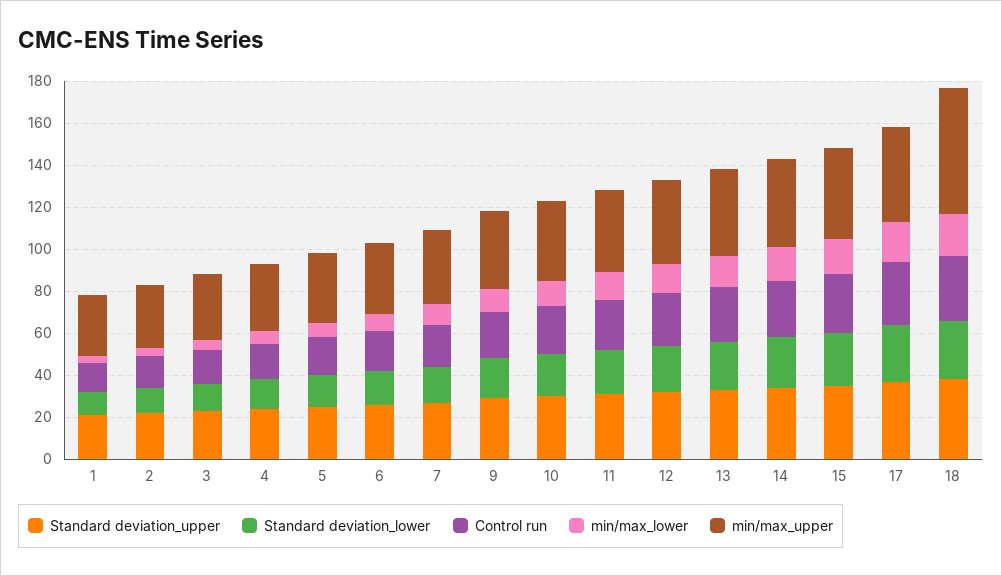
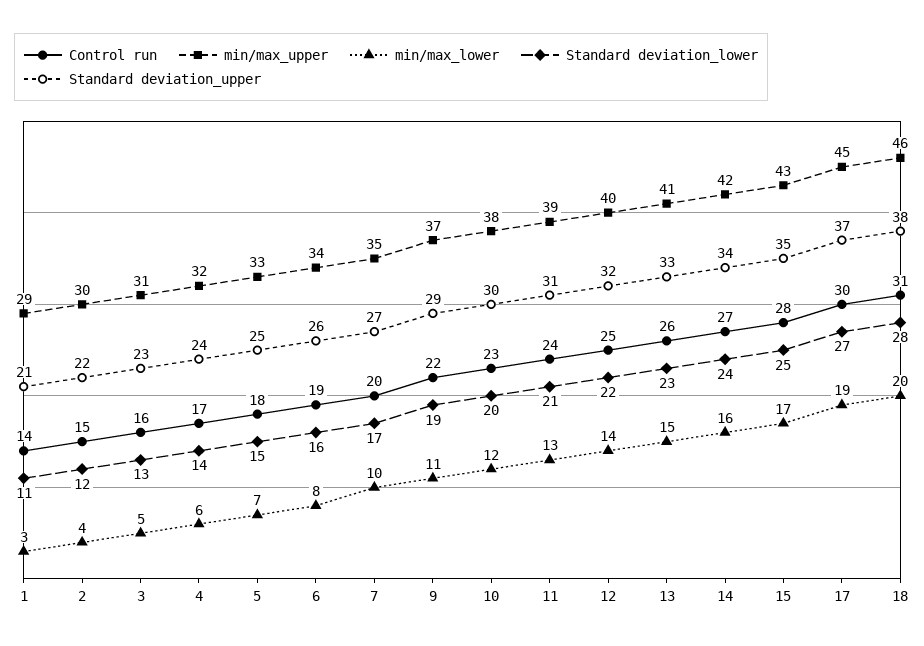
  {
    "Standard deviation_upper": {
      "1": 21,
      "2": 22,
      "3": 23,
      "4": 24,
      "5": 25,
      "6": 26,
      "7": 27,
      "9": 29,
      "10": 30,
      "11": 31,
      "12": 32,
      "13": 33,
      "14": 34,
      "15": 35,
      "17": 37,
      "18": 38
    },
    "Standard deviation_lower": {
      "1": 11,
      "2": 12,
      "3": 13,
      "4": 14,
      "5": 15,
      "6": 16,
      "7": 17,
      "9": 19,
      "10": 20,
      "11": 21,
      "12": 22,
      "13": 23,
      "14": 24,
      "15": 25,
      "17": 27,
      "18": 28
    },
    "Control run": {
      "1": 14,
      "2": 15,
      "3": 16,
      "4": 17,
      "5": 18,
      "6": 19,
      "7": 20,
      "9": 22,
      "10": 23,
      "11": 24,
      "12": 25,
      "13": 26,
      "14": 27,
      "15": 28,
      "17": 30,
      "18": 31
    },
    "min/max_lower": {
      "1": 3,
      "2": 4,
      "3": 5,
      "4": 6,
      "5": 7,
      "6": 8,
      "7": 10,
      "9": 11,
      "10": 12,
      "11": 13,
      "12": 14,
      "13": 15,
      "14": 16,
      "15": 17,
      "17": 19,
      "18": 20
    },
    "min/max_upper": {
      "1": 29,
      "2": 30,
      "3": 31,
      "4": 32,
      "5": 33,
      "6": 34,
      "7": 35,
      "9": 37,
      "10": 38,
      "11": 39,
      "12": 40,
      "13": 41,
      "14": 42,
      "15": 43,
      "17": 45,
-     "18": 60
+     "18": 46
    }
  }

